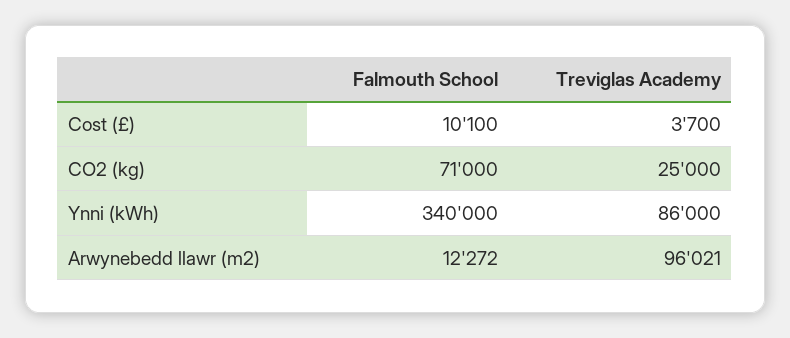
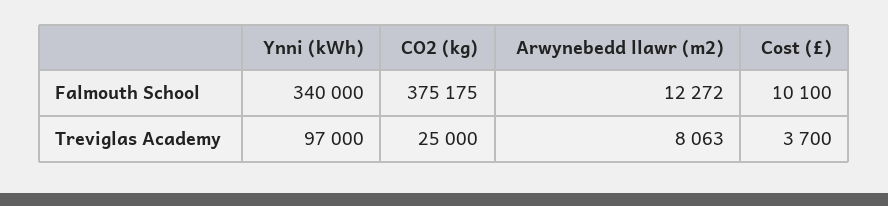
  {
    "Falmouth School": {
      "Cost (£)": 10100,
-     "CO2 (kg)": 71000,
+     "CO2 (kg)": 375175,
      "Ynni (kWh)": 340000,
      "Arwynebedd llawr (m2)": 12272
    },
    "Treviglas Academy": {
      "Cost (£)": 3700,
      "CO2 (kg)": 25000,
-     "Ynni (kWh)": 86000,
+     "Ynni (kWh)": 97000,
-     "Arwynebedd llawr (m2)": 96021
+     "Arwynebedd llawr (m2)": 8063
    }
  }

